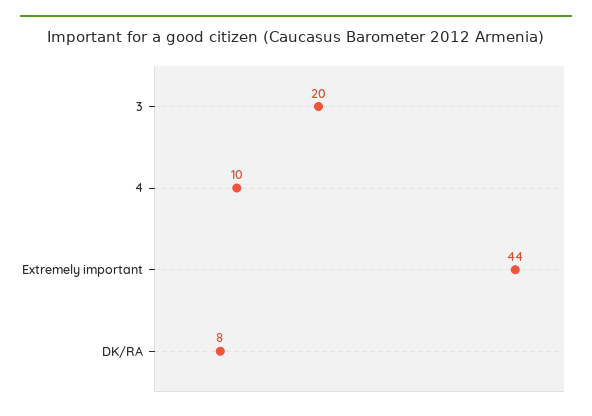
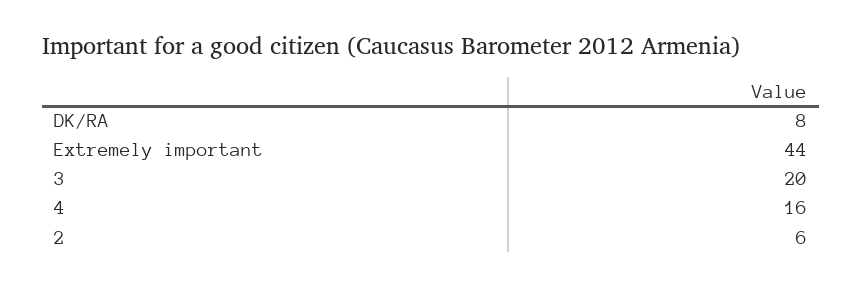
  {
    "3": 20,
-   "4": 10,
+   "4": 16,
    "Extremely important": 44,
-   "DK/RA": 8
+   "DK/RA": 8,
+   "2": 6
  }

